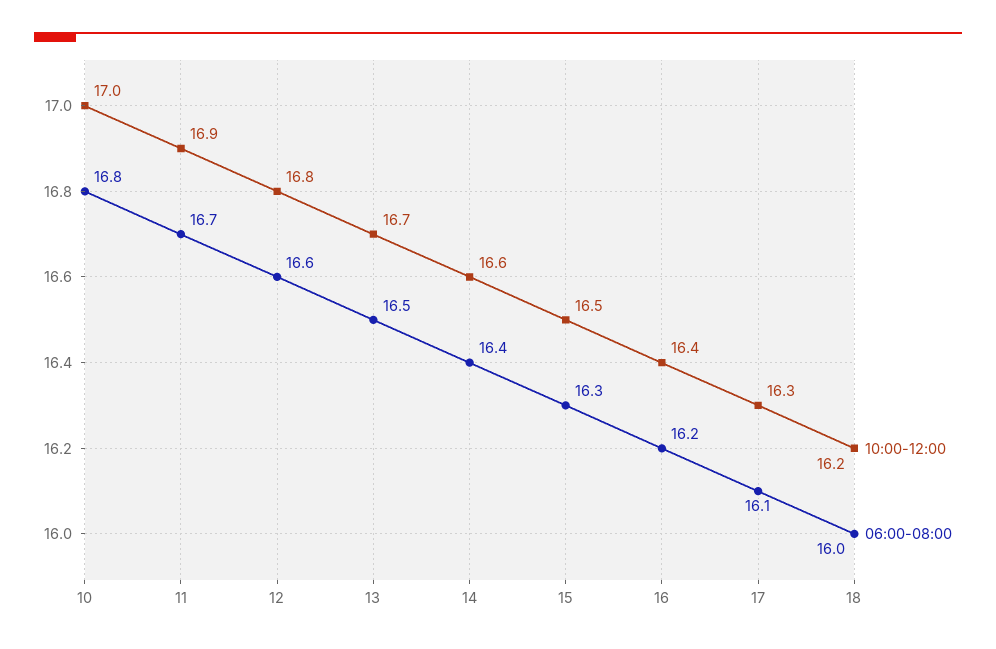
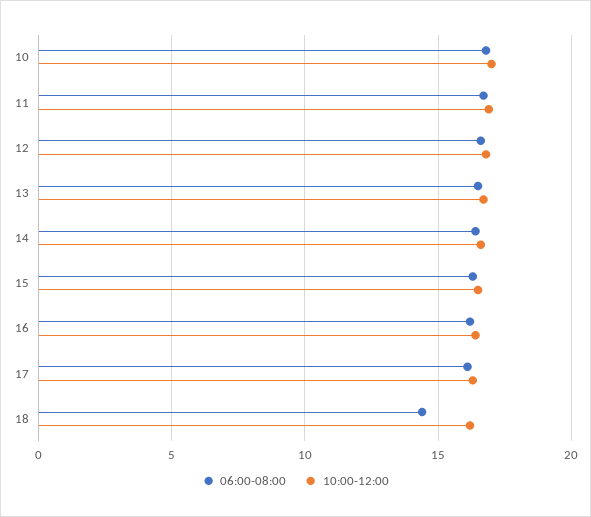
  {
    "10:00-12:00": {
      "10": 17,
      "11": 16.9,
      "12": 16.8,
      "13": 16.7,
      "14": 16.6,
      "15": 16.5,
      "16": 16.4,
      "17": 16.3,
      "18": 16.2
    },
    "06:00-08:00": {
      "10": 16.8,
      "11": 16.7,
      "12": 16.6,
      "13": 16.5,
      "14": 16.4,
      "15": 16.3,
      "16": 16.2,
      "17": 16.1,
-     "18": 16
+     "18": 14.5
    }
  }

